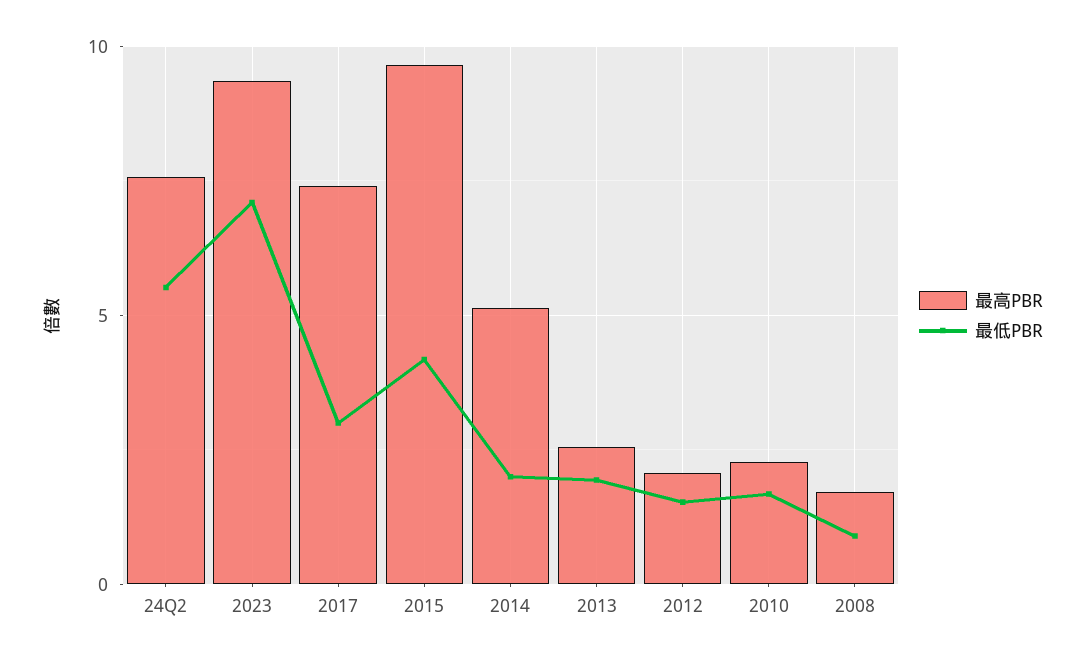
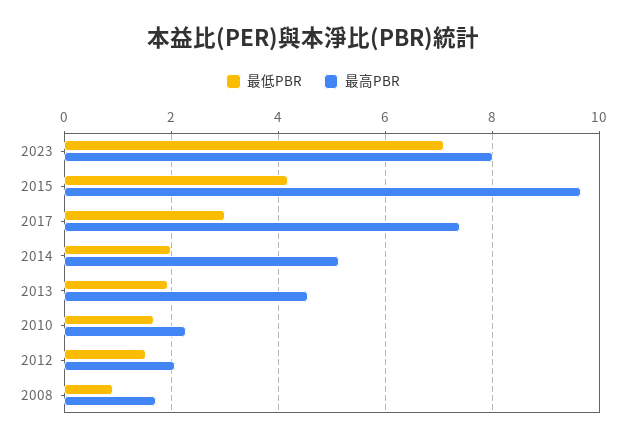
  {
    "最高PBR": {
-     "24Q2": 7.5,
-     "2023": 9.5,
+     "2023": 8,
      "2017": 7.4,
      "2015": 9.6,
      "2014": 5.2,
-     "2013": 2.5,
+     "2013": 4.6,
      "2012": 2,
      "2010": 2.2,
      "2008": 1.8
    },
    "最低PBR": {
-     "24Q2": 5.5,
      "2023": 7.2,
      "2017": 3,
      "2015": 4.2,
      "2014": 2,
      "2013": 2,
      "2012": 1.6,
      "2010": 1.6,
      "2008": 1
    }
  }

